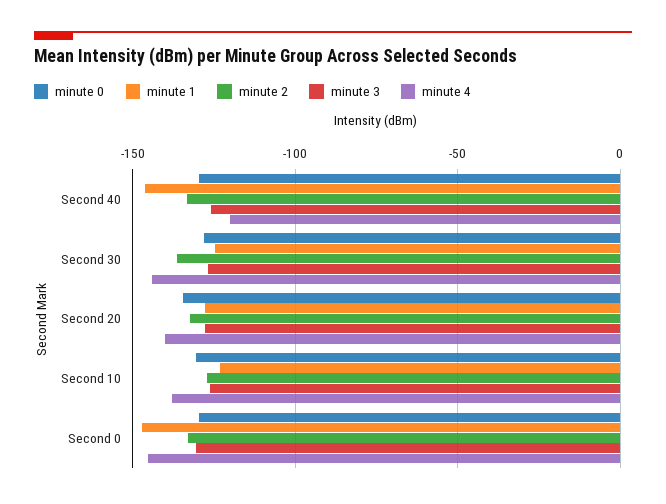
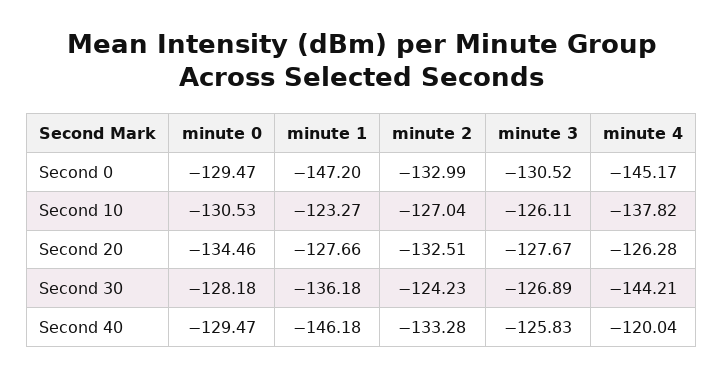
  {
    "minute 0": {
      "Second 40": -129.47,
      "Second 30": -128.18,
      "Second 20": -134.46,
      "Second 10": -130.53,
      "Second 0": -129.47
    },
    "minute 1": {
      "Second 40": -146.18,
-     "Second 30": -125,
+     "Second 30": -136.18,
      "Second 20": -127.66,
      "Second 10": -123.27,
      "Second 0": -147.2
    },
    "minute 2": {
      "Second 40": -133.28,
-     "Second 30": -135,
+     "Second 30": -124.23,
      "Second 20": -132.51,
      "Second 10": -127.04,
      "Second 0": -132.99
    },
    "minute 3": {
      "Second 40": -125.83,
      "Second 30": -126.89,
      "Second 20": -127.67,
      "Second 10": -126.11,
      "Second 0": -130.52
    },
    "minute 4": {
      "Second 40": -120.04,
      "Second 30": -144.21,
-     "Second 20": -140,
+     "Second 20": -126.28,
      "Second 10": -137.82,
      "Second 0": -145.17
    }
  }

